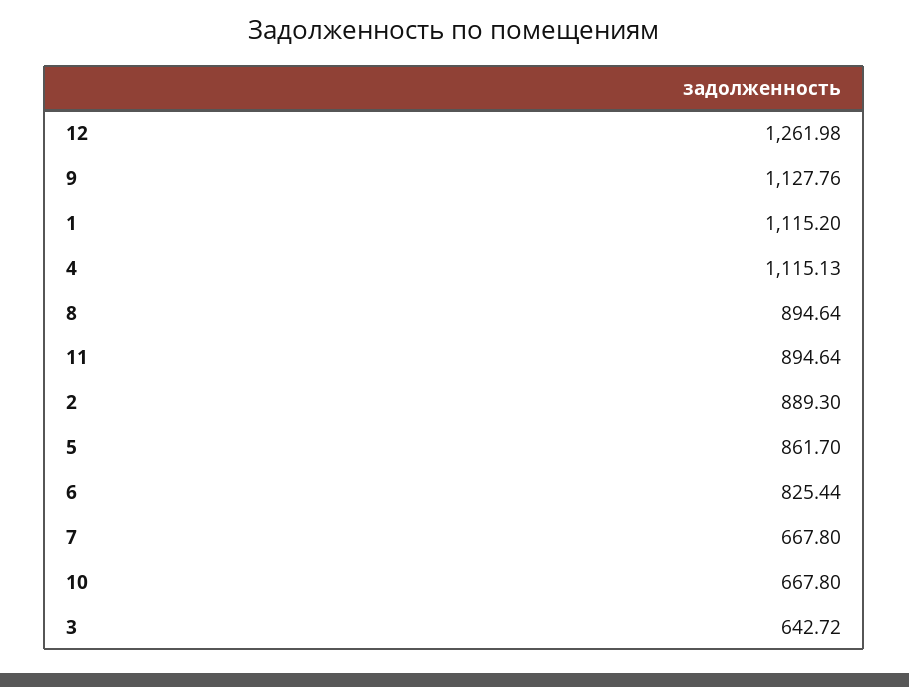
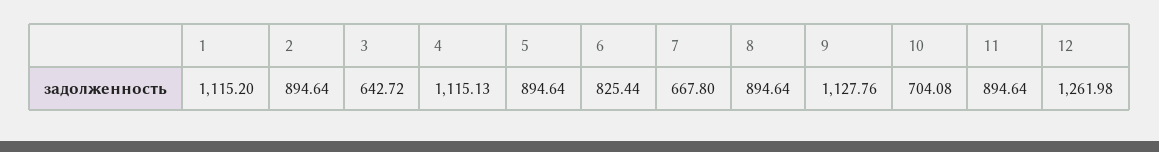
  {
    "12": 1261.98,
    "9": 1127.76,
    "1": 1115.2,
    "4": 1115.13,
    "8": 894.64,
    "11": 894.64,
-   "2": 889.3,
+   "2": 894.64,
-   "5": 861.7,
+   "5": 894.64,
    "6": 825.44,
    "7": 667.8,
-   "10": 667.8,
+   "10": 704.08,
    "3": 642.72
  }

